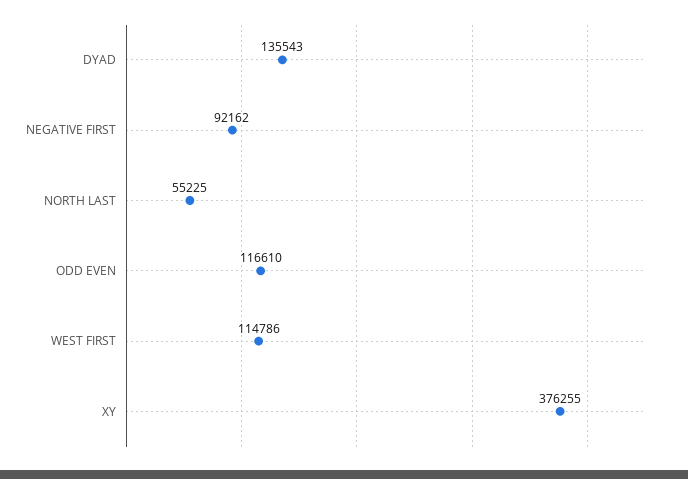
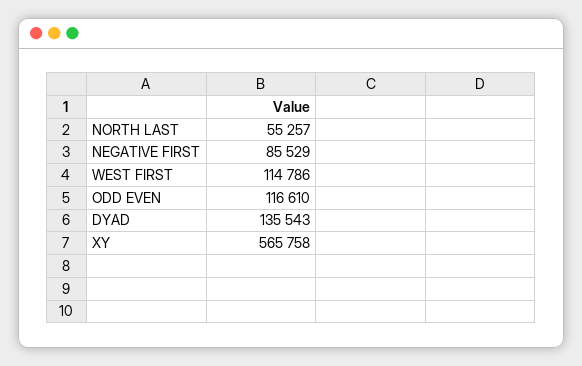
  {
    "DYAD": 135543,
-   "NEGATIVE FIRST": 92162,
+   "NEGATIVE FIRST": 85529,
-   "NORTH LAST": 55225,
+   "NORTH LAST": 55257,
    "ODD EVEN": 116610,
    "WEST FIRST": 114786,
-   "XY": 376255
+   "XY": 565758
  }

